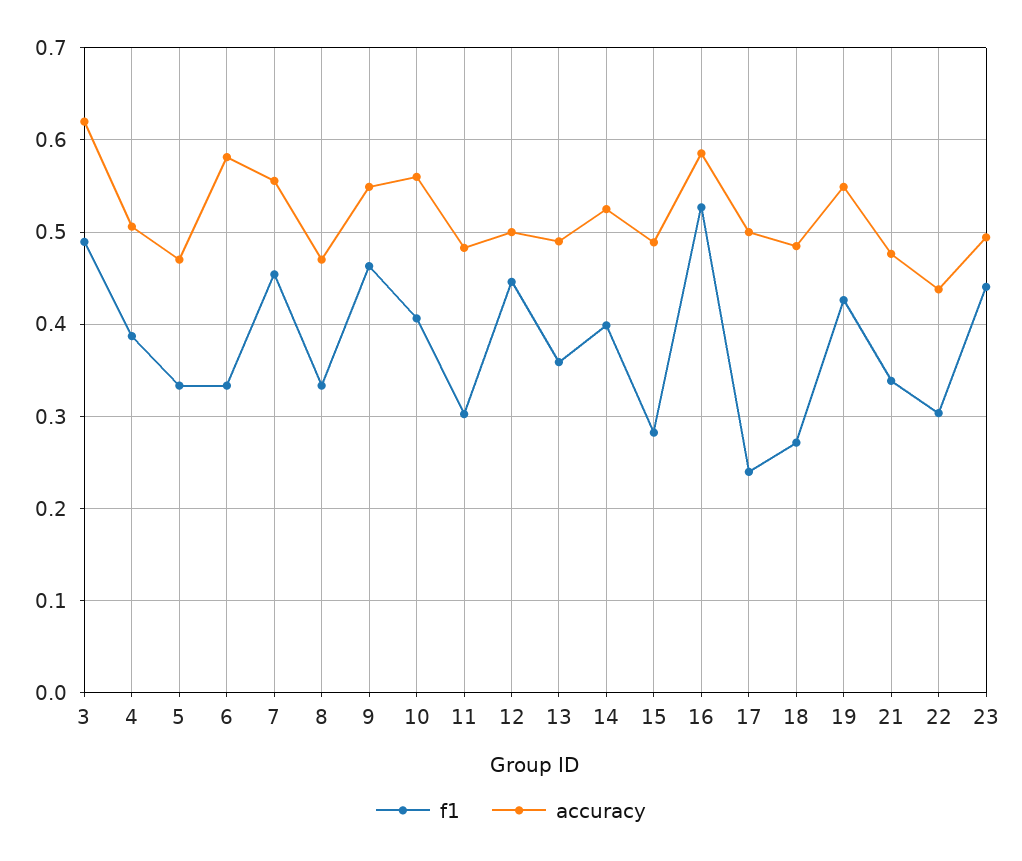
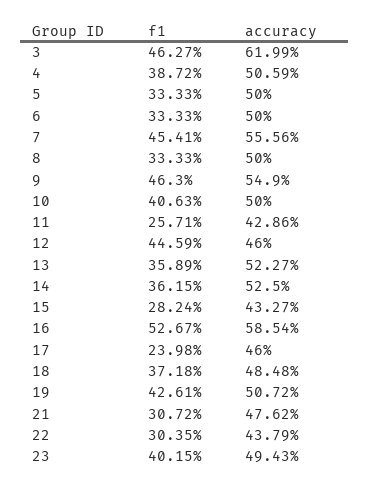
  {
    "f1": {
-     "3": 0.49,
+     "3": 0.4627,
      "4": 0.3872,
      "5": 0.3333,
      "6": 0.3333,
      "7": 0.4541,
      "8": 0.3333,
      "9": 0.463,
      "10": 0.4063,
-     "11": 0.3,
+     "11": 0.2571,
      "12": 0.4459,
      "13": 0.3589,
-     "14": 0.4,
+     "14": 0.3615,
      "15": 0.2824,
      "16": 0.5267,
      "17": 0.2398,
-     "18": 0.27,
+     "18": 0.3718,
      "19": 0.4261,
-     "21": 0.34,
+     "21": 0.3072,
      "22": 0.3035,
-     "23": 0.44
+     "23": 0.4015
    },
    "accuracy": {
      "3": 0.6199,
      "4": 0.5059,
-     "5": 0.47,
+     "5": 0.5,
-     "6": 0.58,
+     "6": 0.5,
      "7": 0.5556,
-     "8": 0.47,
+     "8": 0.5,
      "9": 0.549,
-     "10": 0.56,
+     "10": 0.5,
-     "11": 0.48,
+     "11": 0.4286,
-     "12": 0.5,
+     "12": 0.46,
-     "13": 0.49,
+     "13": 0.5227,
      "14": 0.525,
-     "15": 0.49,
+     "15": 0.4327,
      "16": 0.5854,
-     "17": 0.5,
+     "17": 0.46,
      "18": 0.4848,
-     "19": 0.55,
+     "19": 0.5072,
      "21": 0.4762,
      "22": 0.4379,
      "23": 0.4943
    }
  }

